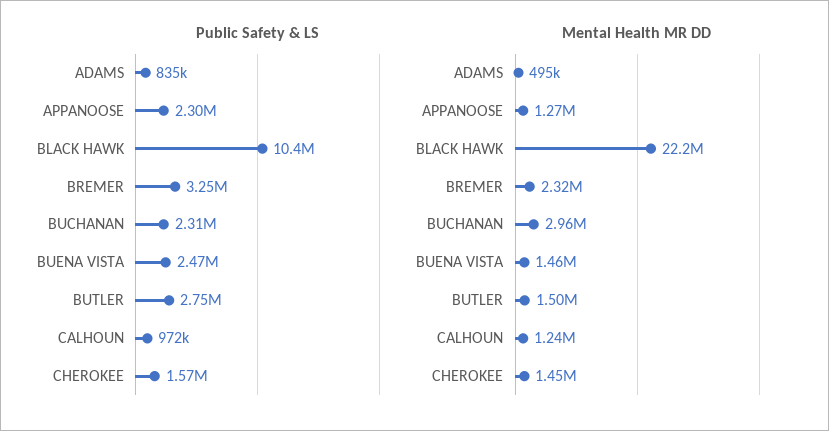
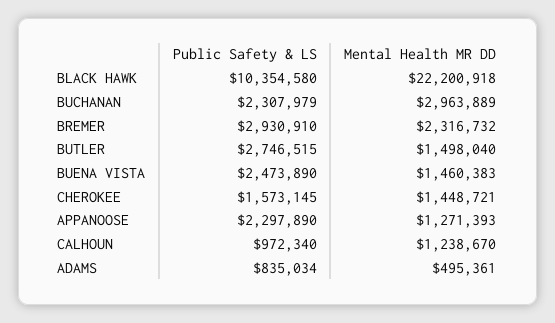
  {
    "Public Safety & LS": {
      "ADAMS": 835034,
      "APPANOOSE": 2297890,
      "BLACK HAWK": 10354580,
-     "BREMER": 3250000,
+     "BREMER": 2930910,
      "BUCHANAN": 2307979,
      "BUENA VISTA": 2473890,
      "BUTLER": 2746515,
      "CALHOUN": 972340,
      "CHEROKEE": 1573145
    },
    "Mental Health MR DD": {
      "ADAMS": 495361,
      "APPANOOSE": 1271393,
      "BLACK HAWK": 22200918,
      "BREMER": 2316732,
      "BUCHANAN": 2963889,
      "BUENA VISTA": 1460383,
      "BUTLER": 1498040,
      "CALHOUN": 1238670,
      "CHEROKEE": 1448721
    }
  }

